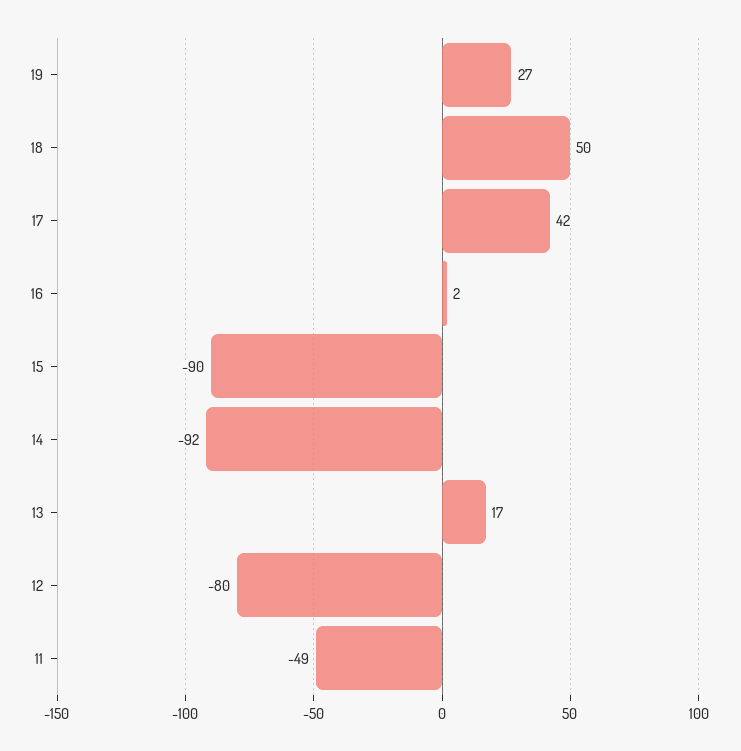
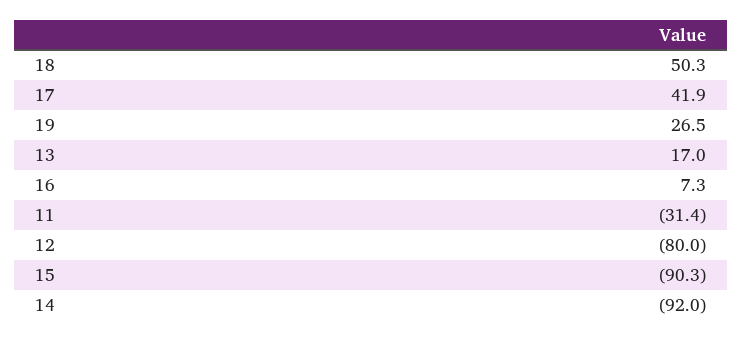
  {
    "19": 26.5,
    "18": 50.3,
    "17": 41.9,
-   "16": 2,
+   "16": 7.3,
    "15": -90.3,
    "14": -92,
    "13": 17,
    "12": -80,
-   "11": -49
+   "11": -31.4
  }

